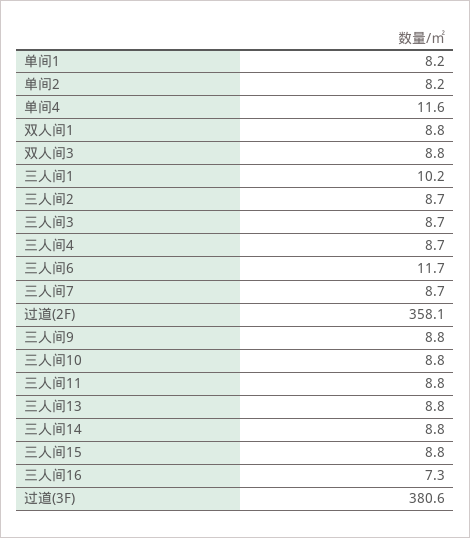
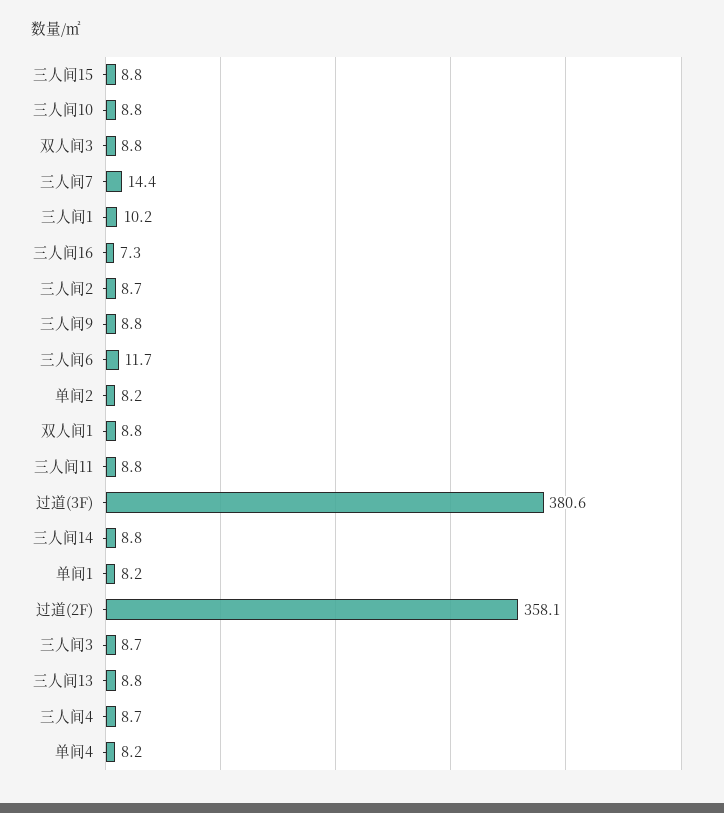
  {
    "单间1": 8.2,
    "单间2": 8.2,
-   "单间4": 11.6,
+   "单间4": 8.2,
    "双人间1": 8.8,
    "双人间3": 8.8,
    "三人间1": 10.2,
    "三人间2": 8.7,
    "三人间3": 8.7,
    "三人间4": 8.7,
    "三人间6": 11.7,
-   "三人间7": 8.7,
+   "三人间7": 14.4,
    "过道(2F)": 358.1,
    "三人间9": 8.8,
    "三人间10": 8.8,
    "三人间11": 8.8,
    "三人间13": 8.8,
    "三人间14": 8.8,
    "三人间15": 8.8,
    "三人间16": 7.3,
    "过道(3F)": 380.6
  }

